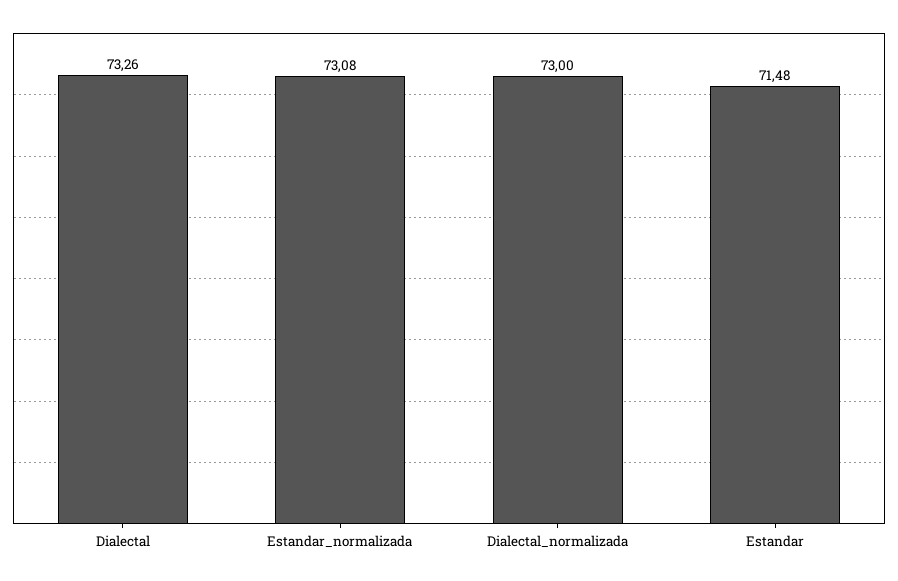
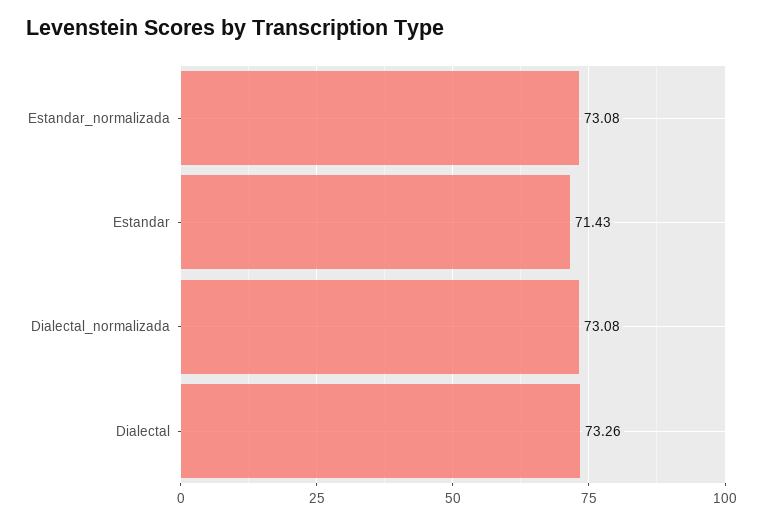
  {
    "Dialectal": 73.26,
    "Estandar_normalizada": 73.08,
-   "Dialectal_normalizada": 73,
+   "Dialectal_normalizada": 73.08,
-   "Estandar": 71.48
+   "Estandar": 71.43
  }

